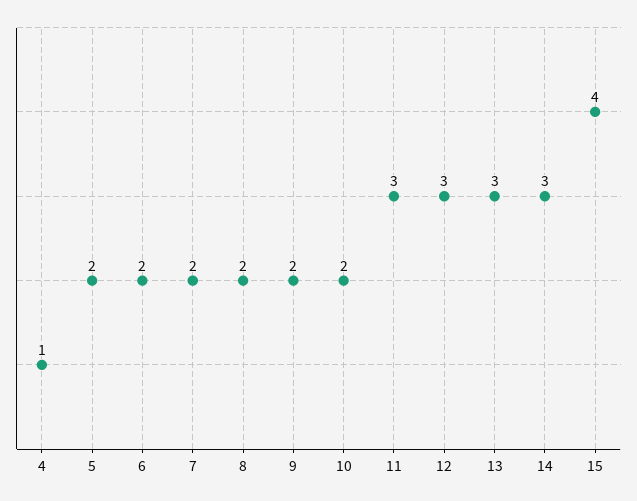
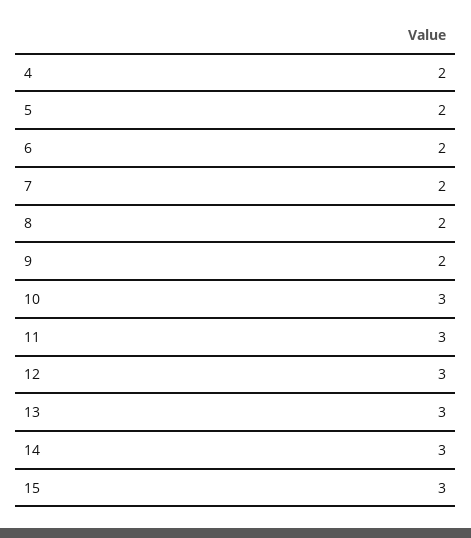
  {
-   "4": 1,
+   "4": 2,
    "5": 2,
    "6": 2,
    "7": 2,
    "8": 2,
    "9": 2,
-   "10": 2,
+   "10": 3,
    "11": 3,
    "12": 3,
    "13": 3,
    "14": 3,
-   "15": 4
+   "15": 3
  }

